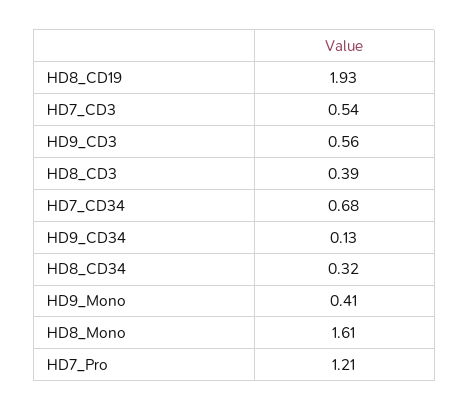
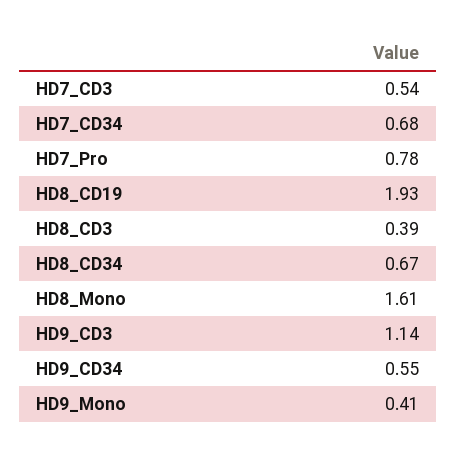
  {
    "HD8_CD19": 1.93,
    "HD7_CD3": 0.54,
-   "HD9_CD3": 0.56,
+   "HD9_CD3": 1.14,
    "HD8_CD3": 0.39,
    "HD7_CD34": 0.68,
-   "HD9_CD34": 0.13,
+   "HD9_CD34": 0.55,
-   "HD8_CD34": 0.32,
+   "HD8_CD34": 0.67,
    "HD9_Mono": 0.41,
    "HD8_Mono": 1.61,
-   "HD7_Pro": 1.21
+   "HD7_Pro": 0.78
  }

